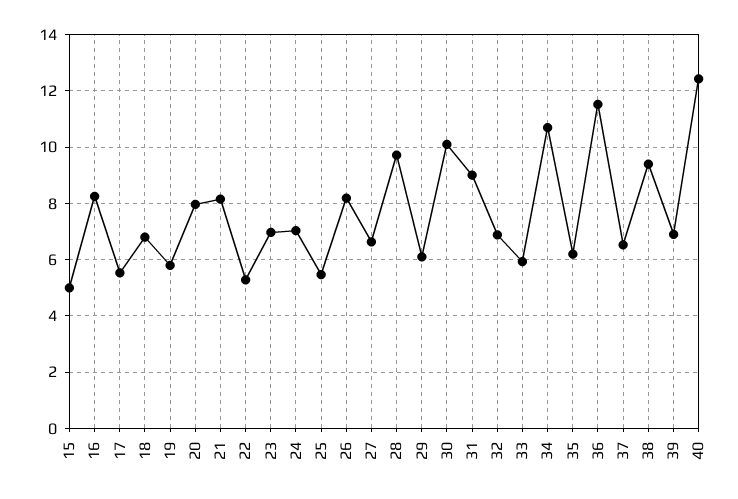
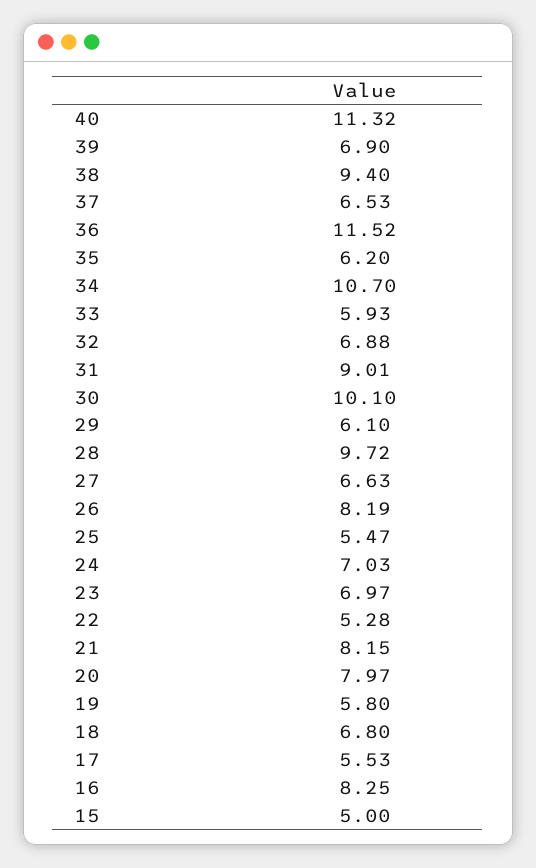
  {
    "15": 5,
    "16": 8.25,
    "17": 5.53,
    "18": 6.8,
    "19": 5.8,
    "20": 7.97,
    "21": 8.15,
    "22": 5.28,
    "23": 6.97,
    "24": 7.03,
    "25": 5.47,
    "26": 8.19,
    "27": 6.63,
    "28": 9.72,
    "29": 6.1,
    "30": 10.1,
    "31": 9.01,
    "32": 6.88,
    "33": 5.93,
    "34": 10.7,
    "35": 6.2,
    "36": 11.52,
    "37": 6.53,
    "38": 9.4,
    "39": 6.9,
-   "40": 12.5
+   "40": 11.32
  }

